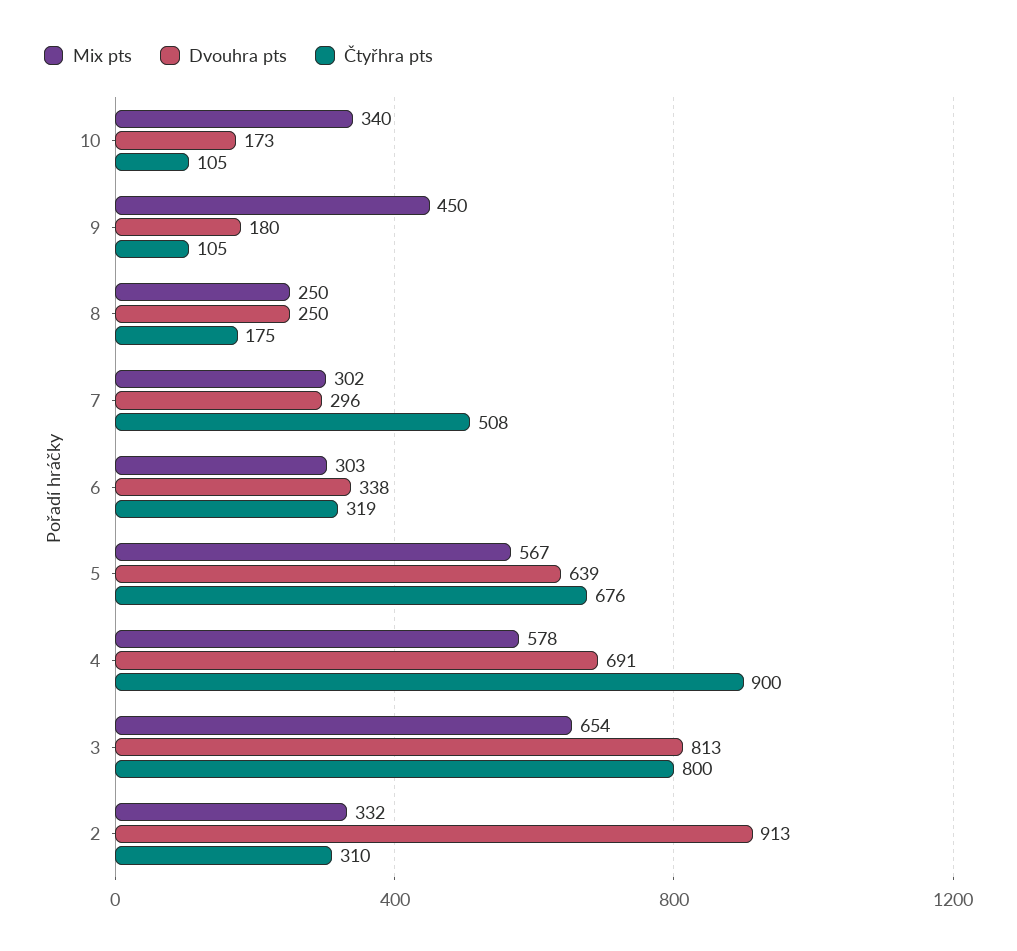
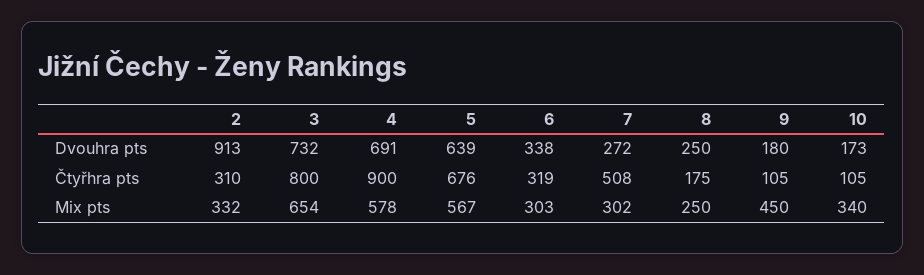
  {
    "Mix pts": {
      "10": 340,
      "9": 450,
      "8": 250,
      "7": 302,
      "6": 303,
      "5": 567,
      "4": 578,
      "3": 654,
      "2": 332
    },
    "Dvouhra pts": {
      "10": 173,
      "9": 180,
      "8": 250,
-     "7": 296,
+     "7": 272,
      "6": 338,
      "5": 639,
      "4": 691,
-     "3": 813,
+     "3": 732,
      "2": 913
    },
    "Čtyřhra pts": {
      "10": 105,
      "9": 105,
      "8": 175,
      "7": 508,
      "6": 319,
      "5": 676,
      "4": 900,
      "3": 800,
      "2": 310
    }
  }

